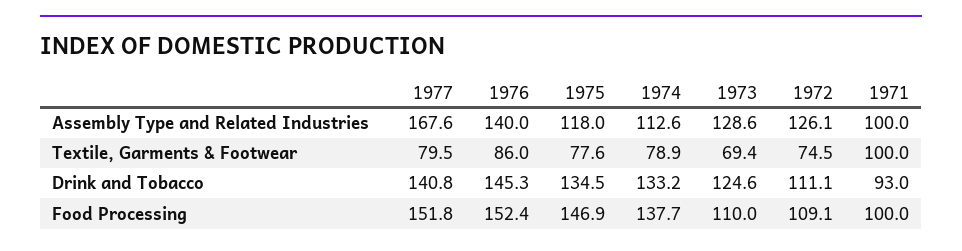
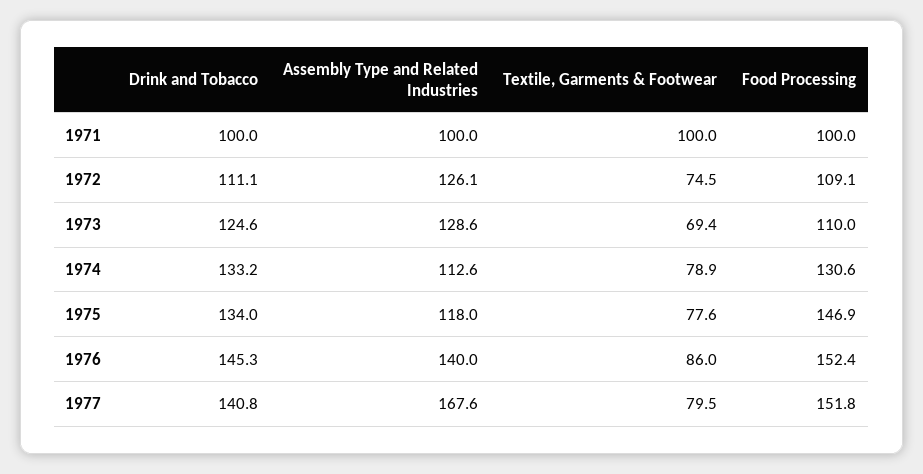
  {
    "1977": {
      "Assembly Type and Related Industries": 167.6,
      "Textile, Garments & Footwear": 79.5,
      "Drink and Tobacco": 140.8,
      "Food Processing": 151.8
    },
    "1976": {
      "Assembly Type and Related Industries": 140,
      "Textile, Garments & Footwear": 86,
      "Drink and Tobacco": 145.3,
      "Food Processing": 152.4
    },
    "1975": {
      "Assembly Type and Related Industries": 118,
      "Textile, Garments & Footwear": 77.6,
-     "Drink and Tobacco": 134.5,
+     "Drink and Tobacco": 134,
      "Food Processing": 146.9
    },
    "1974": {
      "Assembly Type and Related Industries": 112.6,
      "Textile, Garments & Footwear": 78.9,
      "Drink and Tobacco": 133.2,
-     "Food Processing": 137.7
+     "Food Processing": 130.6
    },
    "1973": {
      "Assembly Type and Related Industries": 128.6,
      "Textile, Garments & Footwear": 69.4,
      "Drink and Tobacco": 124.6,
      "Food Processing": 110
    },
    "1972": {
      "Assembly Type and Related Industries": 126.1,
      "Textile, Garments & Footwear": 74.5,
      "Drink and Tobacco": 111.1,
      "Food Processing": 109.1
    },
    "1971": {
      "Assembly Type and Related Industries": 100,
      "Textile, Garments & Footwear": 100,
-     "Drink and Tobacco": 93,
+     "Drink and Tobacco": 100,
      "Food Processing": 100
    }
  }

